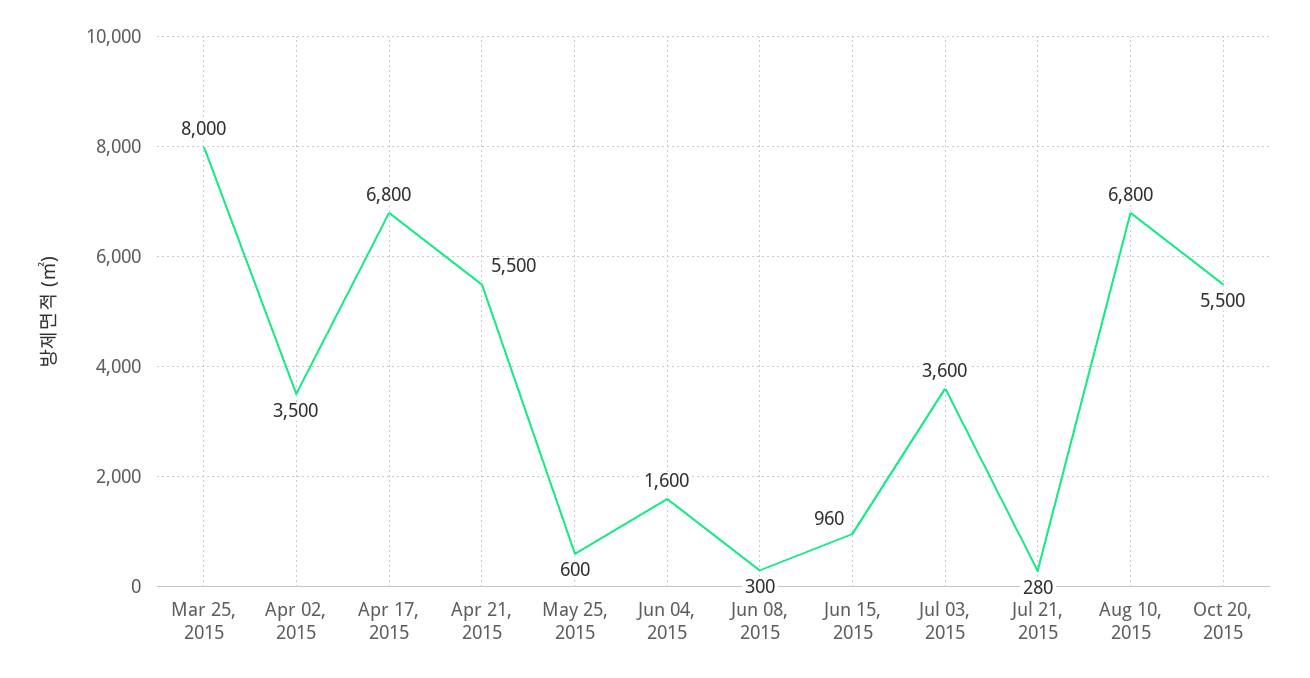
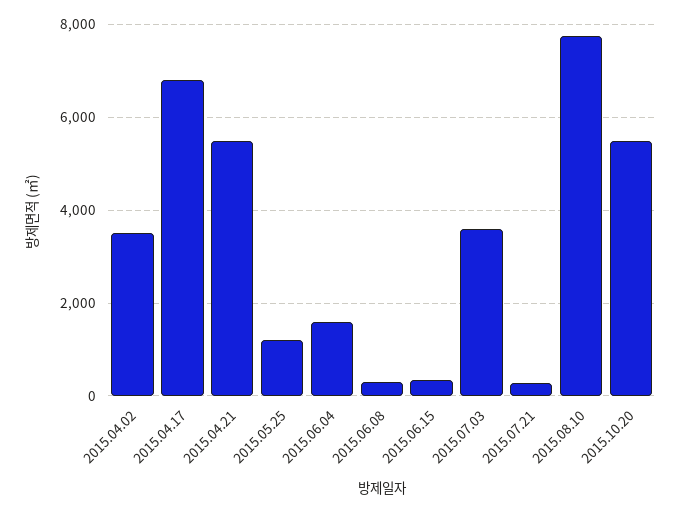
  {
-   "Mar 25, 2015": 8000,
    "Apr 02, 2015": 3500,
    "Apr 17, 2015": 6800,
    "Apr 21, 2015": 5500,
-   "May 25, 2015": 600,
+   "May 25, 2015": 1200,
    "Jun 04, 2015": 1600,
    "Jun 08, 2015": 300,
-   "Jun 15, 2015": 960,
+   "Jun 15, 2015": 400,
    "Jul 03, 2015": 3600,
    "Jul 21, 2015": 280,
-   "Aug 10, 2015": 6800,
+   "Aug 10, 2015": 7800,
    "Oct 20, 2015": 5500
  }

